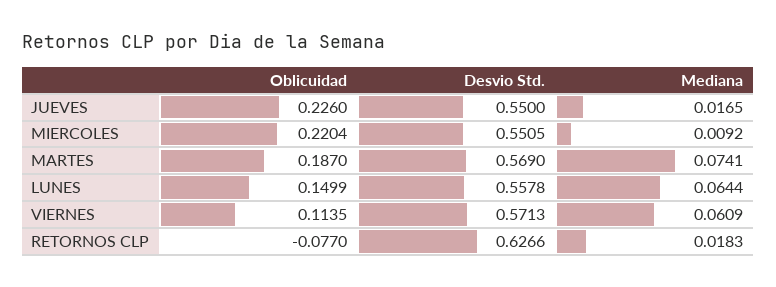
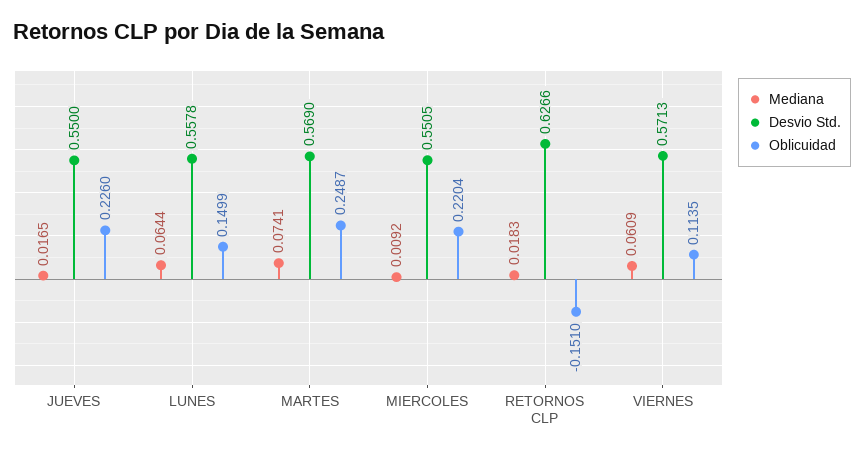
  {
    "Oblicuidad": {
      "JUEVES": 0.226,
      "MIERCOLES": 0.2204,
-     "MARTES": 0.187,
+     "MARTES": 0.2487,
      "LUNES": 0.1499,
      "VIERNES": 0.1135,
-     "RETORNOS CLP": -0.077
+     "RETORNOS CLP": -0.151
    },
    "Desvio Std.": {
      "JUEVES": 0.55,
      "MIERCOLES": 0.5505,
      "MARTES": 0.569,
      "LUNES": 0.5578,
      "VIERNES": 0.5713,
      "RETORNOS CLP": 0.6266
    },
    "Mediana": {
      "JUEVES": 0.0165,
      "MIERCOLES": 0.0092,
      "MARTES": 0.0741,
      "LUNES": 0.0644,
      "VIERNES": 0.0609,
      "RETORNOS CLP": 0.0183
    }
  }

